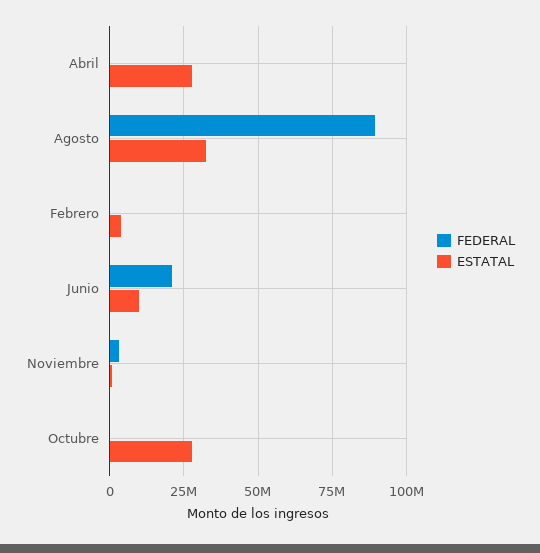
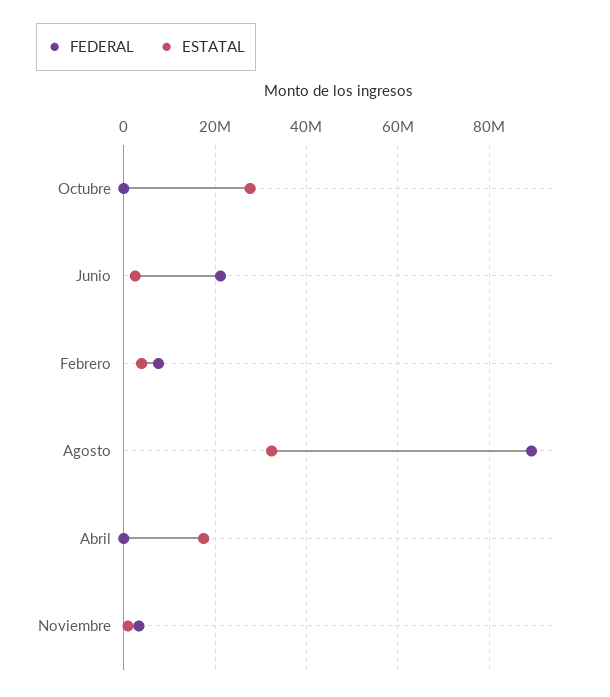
  {
    "FEDERAL": {
      "Abril": 0,
      "Agosto": 90000000,
-     "Febrero": 0,
+     "Febrero": 8000000,
      "Junio": 22000000,
      "Noviembre": 4000000,
      "Octubre": 0
    },
    "ESTATAL": {
-     "Abril": 27500000,
+     "Abril": 18000000,
      "Agosto": 32000000,
      "Febrero": 4000000,
-     "Junio": 10000000,
+     "Junio": 2000000,
      "Noviembre": 0,
      "Octubre": 28000000
    }
  }

